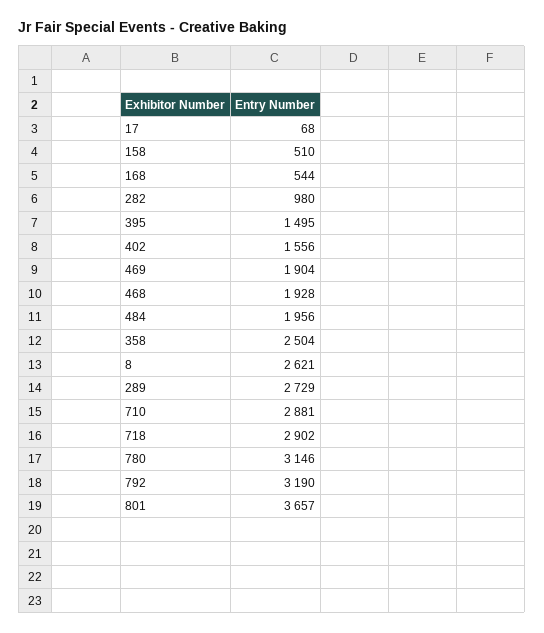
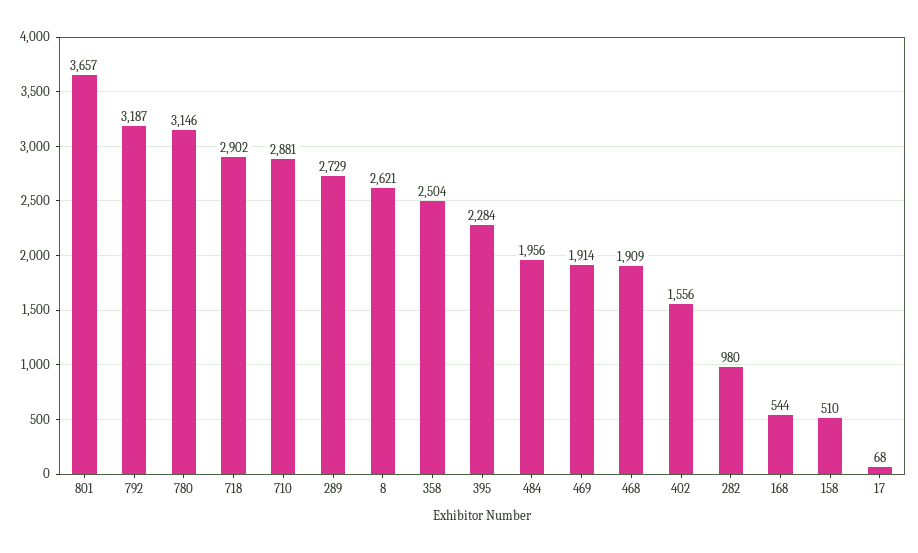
  {
    "17": 68,
    "158": 510,
    "168": 544,
    "282": 980,
-   "395": 1495,
+   "395": 2284,
    "402": 1556,
-   "469": 1904,
+   "469": 1914,
-   "468": 1928,
+   "468": 1909,
    "484": 1956,
    "358": 2504,
    "8": 2621,
    "289": 2729,
    "710": 2881,
    "718": 2902,
    "780": 3146,
-   "792": 3190,
+   "792": 3187,
    "801": 3657
  }

